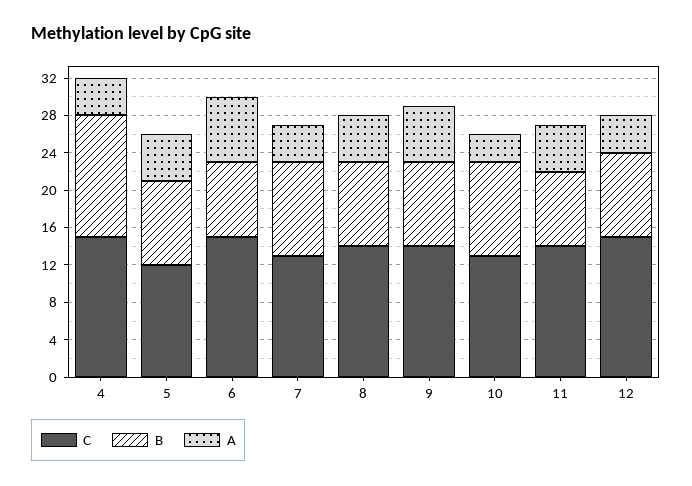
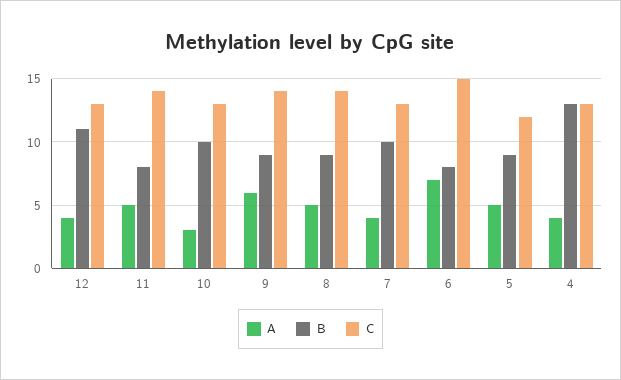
  {
    "C": {
-     "4": 15,
+     "4": 13,
      "5": 12,
      "6": 15,
      "7": 13,
      "8": 14,
      "9": 14,
      "10": 13,
      "11": 14,
-     "12": 15
+     "12": 13
    },
    "B": {
      "4": 13,
      "5": 9,
      "6": 8,
      "7": 10,
      "8": 9,
      "9": 9,
      "10": 10,
      "11": 8,
-     "12": 9
+     "12": 11
    },
    "A": {
      "4": 4,
      "5": 5,
      "6": 7,
      "7": 4,
      "8": 5,
      "9": 6,
      "10": 3,
      "11": 5,
      "12": 4
    }
  }

